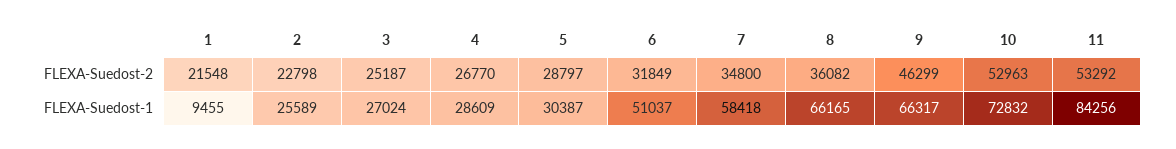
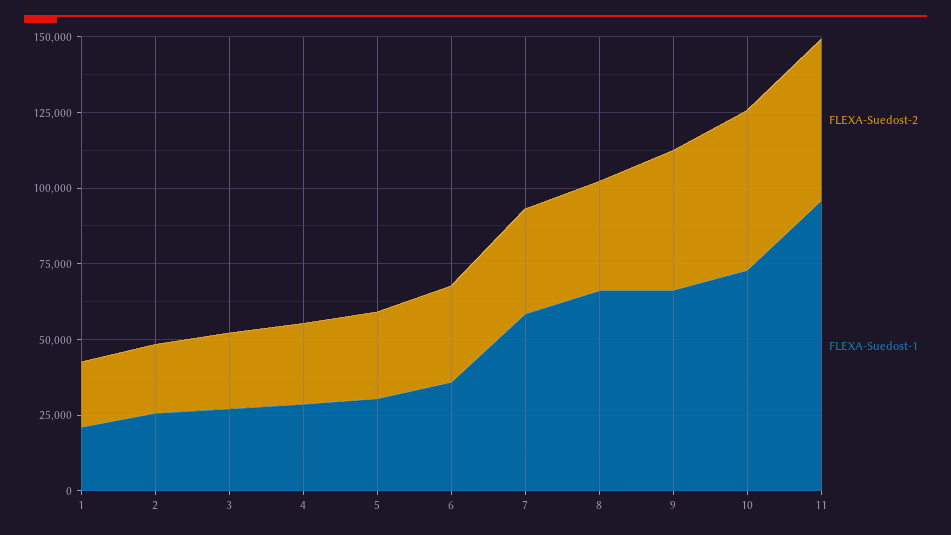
  {
    "FLEXA-Suedost-2": {
      "1": 21548,
      "2": 22798,
      "3": 25187,
      "4": 26770,
      "5": 28797,
      "6": 31849,
      "7": 34800,
      "8": 36082,
      "9": 46299,
      "10": 52963,
      "11": 53292
    },
    "FLEXA-Suedost-1": {
-     "1": 9455,
+     "1": 20000,
      "2": 25589,
      "3": 27024,
      "4": 28609,
      "5": 30387,
-     "6": 51037,
+     "6": 35000,
      "7": 58418,
      "8": 66165,
      "9": 66317,
      "10": 72832,
-     "11": 84256
+     "11": 95000
    }
  }

